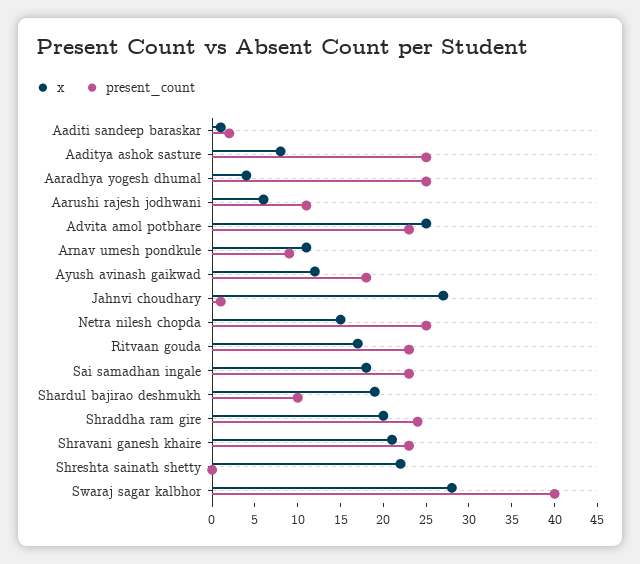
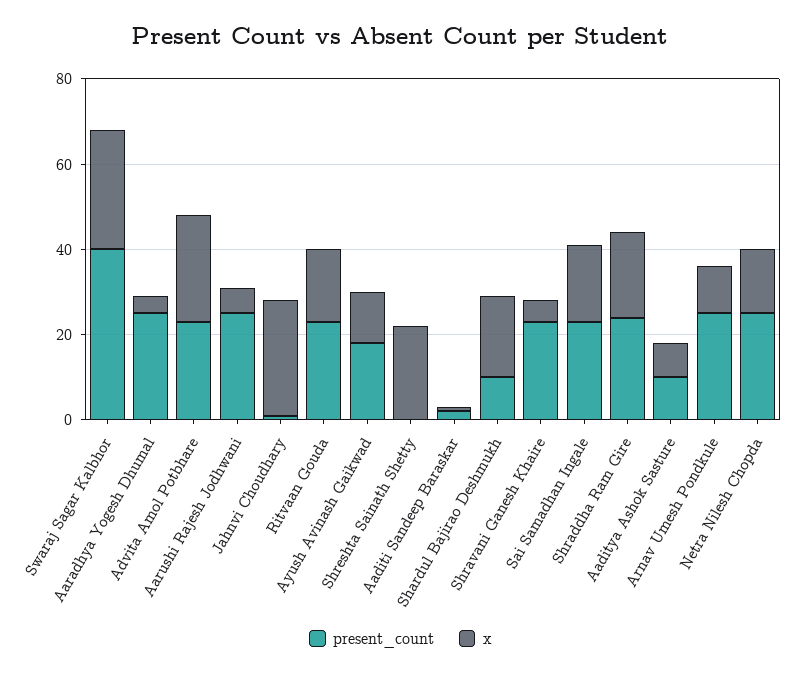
  {
    "x": {
      "Aaditi sandeep baraskar": 1,
      "Aaditya ashok sasture": 8,
      "Aaradhya yogesh dhumal": 4,
      "Aarushi rajesh jodhwani": 6,
      "Advita amol potbhare": 25,
      "Arnav umesh pondkule": 11,
      "Ayush avinash gaikwad": 12,
      "Jahnvi choudhary": 27,
      "Netra nilesh chopda": 15,
      "Ritvaan gouda": 17,
      "Sai samadhan ingale": 18,
      "Shardul bajirao deshmukh": 19,
      "Shraddha ram gire": 20,
-     "Shravani ganesh khaire": 21,
+     "Shravani ganesh khaire": 5,
      "Shreshta sainath shetty": 22,
      "Swaraj sagar kalbhor": 28
    },
    "present_count": {
      "Aaditi sandeep baraskar": 2,
-     "Aaditya ashok sasture": 25,
+     "Aaditya ashok sasture": 10,
      "Aaradhya yogesh dhumal": 25,
-     "Aarushi rajesh jodhwani": 11,
+     "Aarushi rajesh jodhwani": 25,
      "Advita amol potbhare": 23,
-     "Arnav umesh pondkule": 9,
+     "Arnav umesh pondkule": 25,
      "Ayush avinash gaikwad": 18,
      "Jahnvi choudhary": 1,
      "Netra nilesh chopda": 25,
      "Ritvaan gouda": 23,
      "Sai samadhan ingale": 23,
      "Shardul bajirao deshmukh": 10,
      "Shraddha ram gire": 24,
      "Shravani ganesh khaire": 23,
      "Shreshta sainath shetty": 0,
      "Swaraj sagar kalbhor": 40
    }
  }

